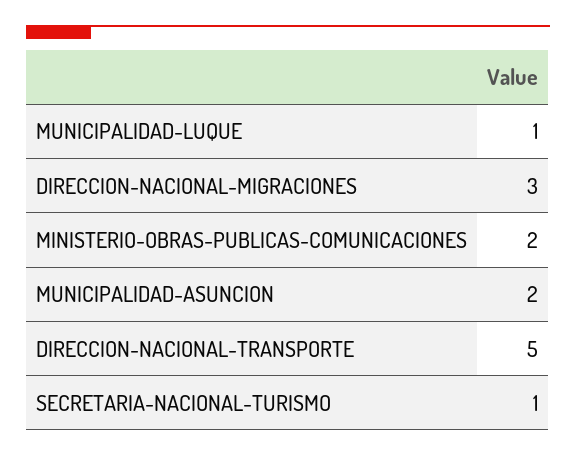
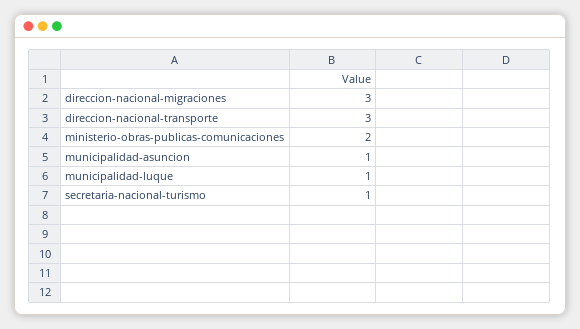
  {
    "MUNICIPALIDAD-LUQUE": 1,
    "DIRECCION-NACIONAL-MIGRACIONES": 3,
    "MINISTERIO-OBRAS-PUBLICAS-COMUNICACIONES": 2,
-   "MUNICIPALIDAD-ASUNCION": 2,
+   "MUNICIPALIDAD-ASUNCION": 1,
-   "DIRECCION-NACIONAL-TRANSPORTE": 5,
+   "DIRECCION-NACIONAL-TRANSPORTE": 3,
    "SECRETARIA-NACIONAL-TURISMO": 1
  }

